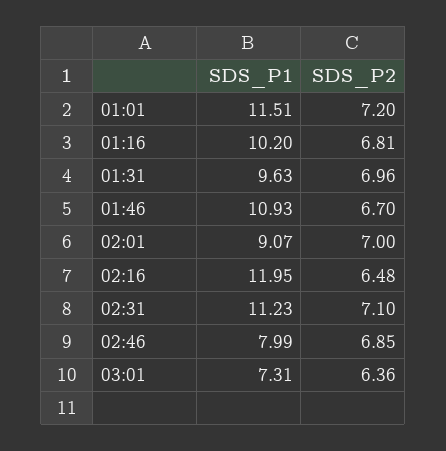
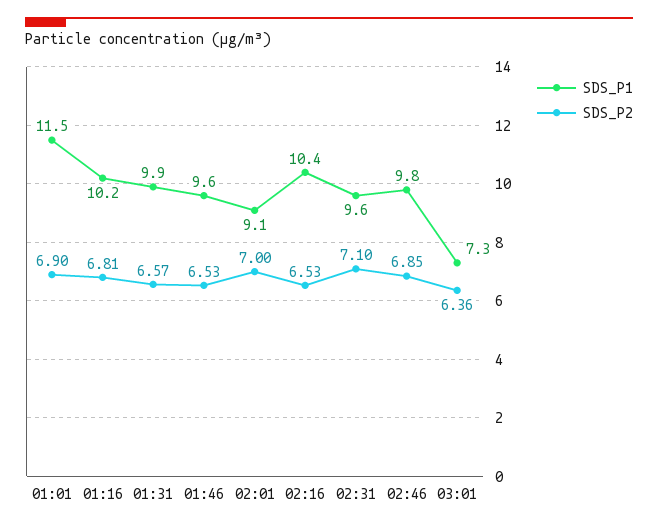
  {
    "SDS_P1": {
      "01:01": 11.51,
      "01:16": 10.2,
-     "01:31": 9.63,
+     "01:31": 9.9,
-     "01:46": 10.93,
+     "01:46": 9.6,
      "02:01": 9.07,
-     "02:16": 11.95,
+     "02:16": 10.4,
-     "02:31": 11.23,
+     "02:31": 9.6,
-     "02:46": 7.99,
+     "02:46": 9.8,
      "03:01": 7.31
    },
    "SDS_P2": {
-     "01:01": 7.2,
+     "01:01": 6.9,
      "01:16": 6.81,
-     "01:31": 6.96,
+     "01:31": 6.57,
-     "01:46": 6.7,
+     "01:46": 6.53,
      "02:01": 7,
-     "02:16": 6.48,
+     "02:16": 6.53,
      "02:31": 7.1,
      "02:46": 6.85,
      "03:01": 6.36
    }
  }

